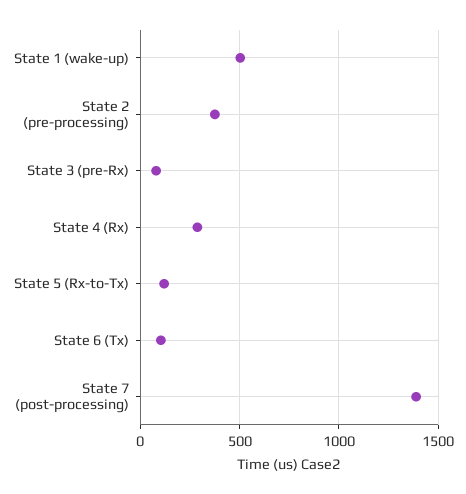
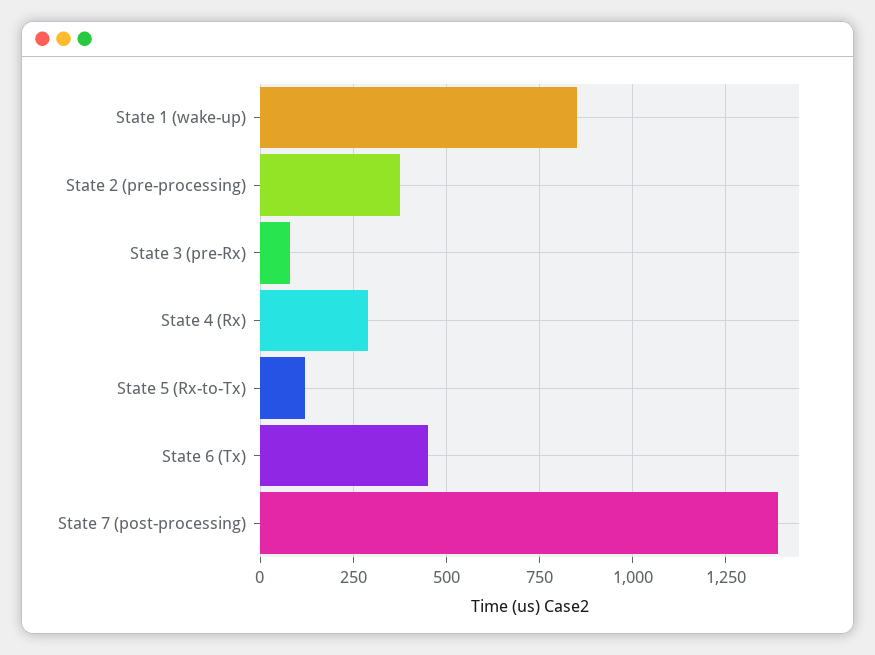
  {
-   "State 1 (wake-up)": 500,
+   "State 1 (wake-up)": 850,
    "State 2 (pre-processing)": 375,
    "State 3 (pre-Rx)": 75,
    "State 4 (Rx)": 300,
    "State 5 (Rx-to-Tx)": 125,
-   "State 6 (Tx)": 100,
+   "State 6 (Tx)": 450,
    "State 7 (post-processing)": 1400
  }

